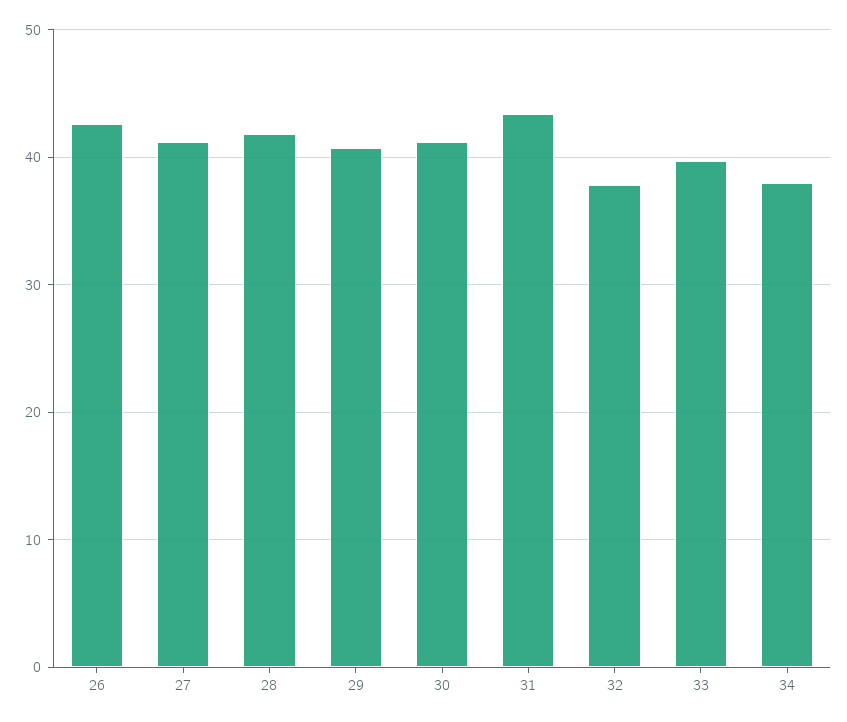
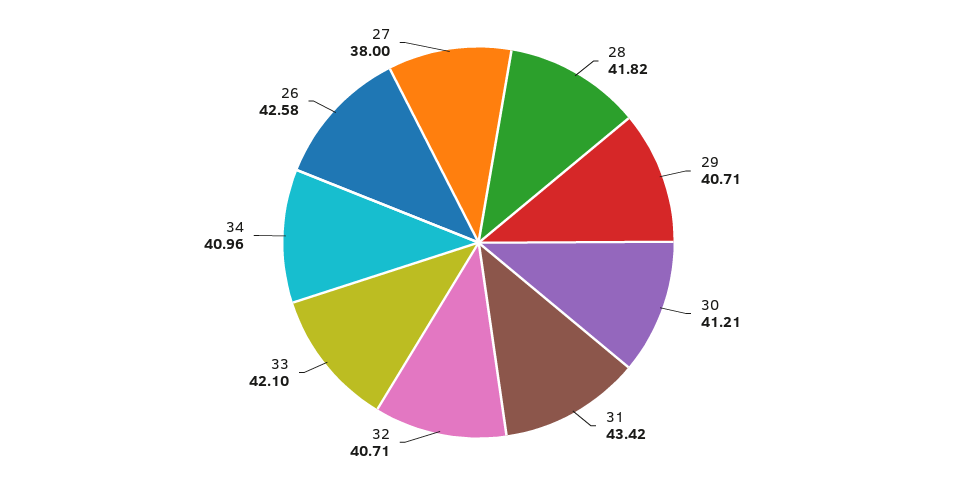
  {
    "26": 42.58,
-   "27": 41,
+   "27": 38,
    "28": 41.82,
    "29": 40.71,
    "30": 41.21,
    "31": 43.42,
-   "32": 38,
+   "32": 40.71,
-   "33": 40,
+   "33": 42.1,
-   "34": 38
+   "34": 40.96
  }

